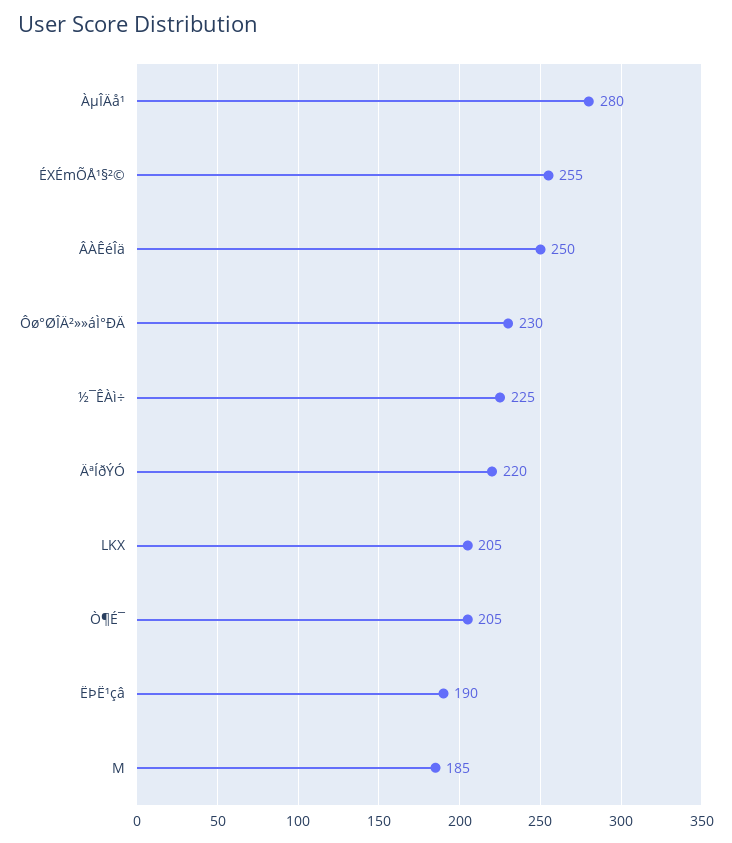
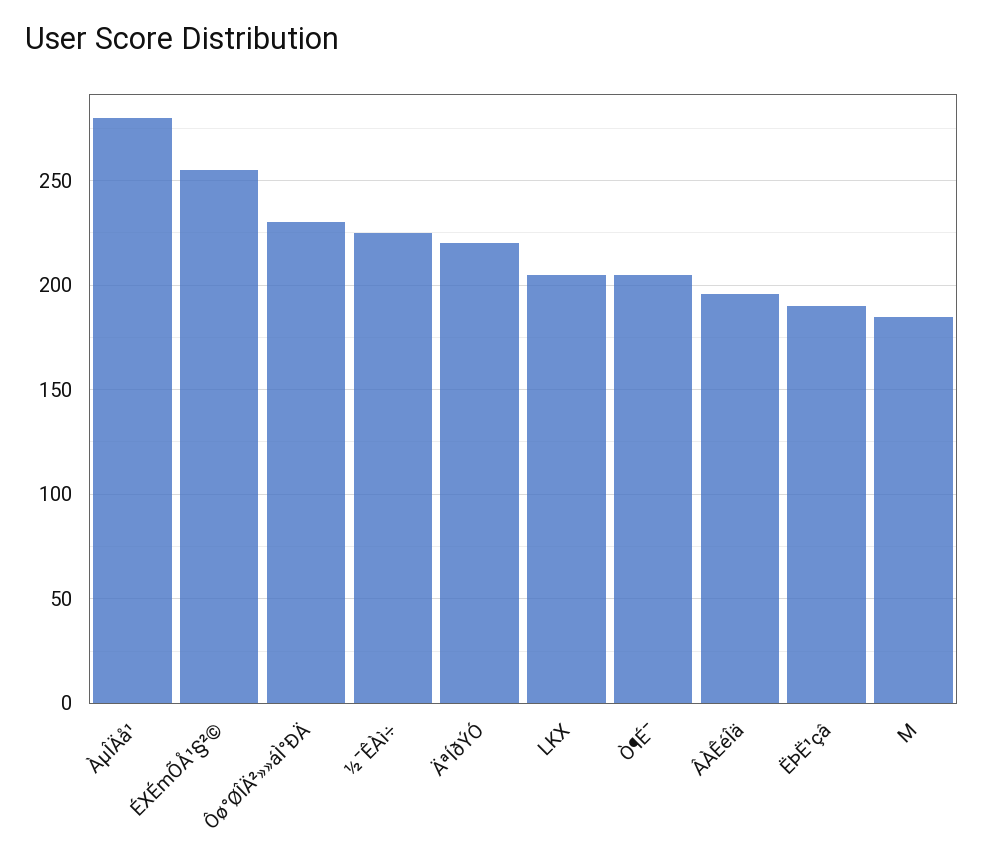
  {
    "ÀµÎÄå¹": 280,
    "ÉXÉmÕÅ¹§²©": 255,
-   "ÂÀÊéÎä": 250,
+   "ÂÀÊéÎä": 195,
    "Ôø°ØÎÄ²»»áÌ°ÐÄ": 230,
    "½¯ÊÀì÷": 225,
    "ÄªÍðÝÓ": 220,
    "LKX": 205,
    "Ò¶É¯": 205,
    "ËÞË¹çâ": 190,
    "M": 185
  }

